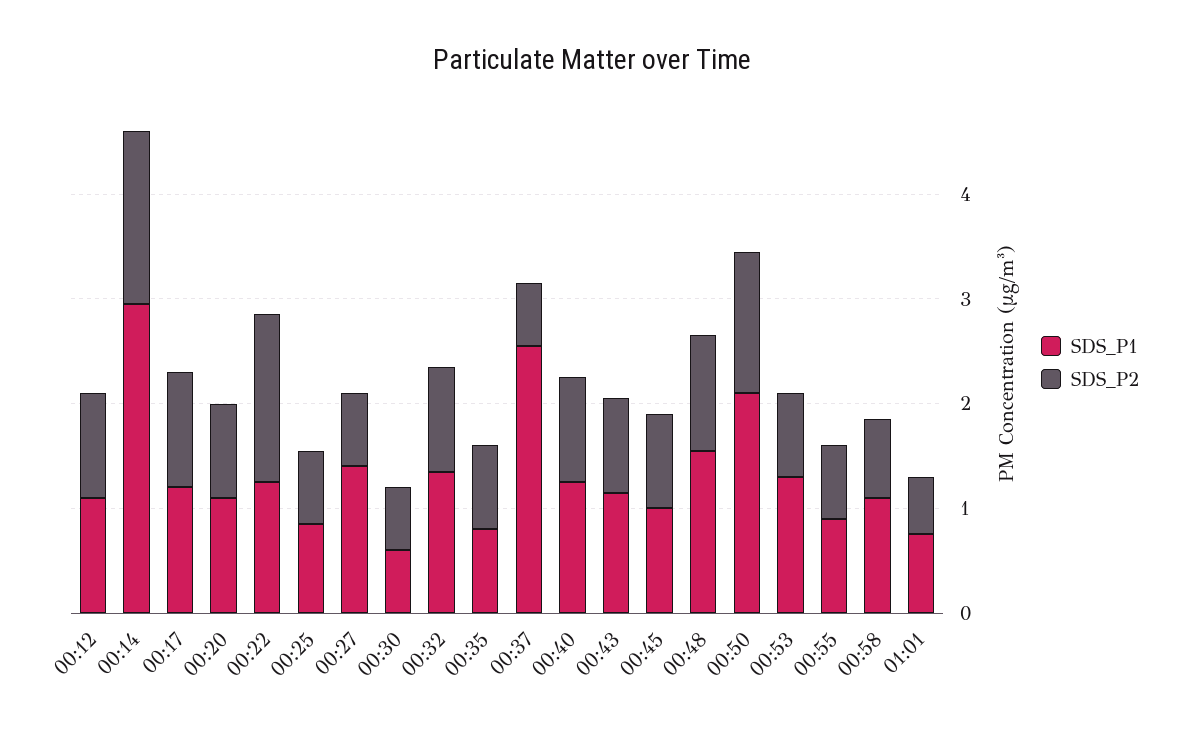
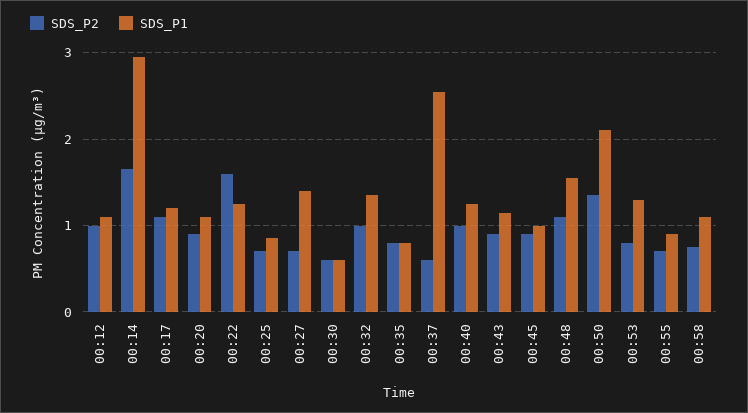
  {
    "SDS_P1": {
      "00:12": 1.1,
      "00:14": 3,
      "00:17": 1.2,
      "00:20": 1.1,
      "00:22": 1.3,
      "00:25": 0.9,
      "00:27": 1.4,
      "00:30": 0.6,
      "00:32": 1.4,
      "00:35": 0.8,
      "00:37": 2.6,
      "00:40": 1.3,
      "00:43": 1.2,
      "00:45": 1,
      "00:48": 1.6,
      "00:50": 2.1,
      "00:53": 1.3,
      "00:55": 0.9,
-     "00:58": 1.1,
+     "00:58": 1.1
-     "01:01": 0.8
    },
    "SDS_P2": {
      "00:12": 1,
      "00:14": 1.7,
      "00:17": 1.1,
      "00:20": 0.9,
      "00:22": 1.6,
      "00:25": 0.7,
      "00:27": 0.7,
      "00:30": 0.6,
      "00:32": 1,
      "00:35": 0.8,
      "00:37": 0.6,
      "00:40": 1,
      "00:43": 0.9,
      "00:45": 0.9,
      "00:48": 1.1,
      "00:50": 1.4,
      "00:53": 0.8,
      "00:55": 0.7,
-     "00:58": 0.8,
+     "00:58": 0.8
-     "01:01": 0.6
    }
  }

